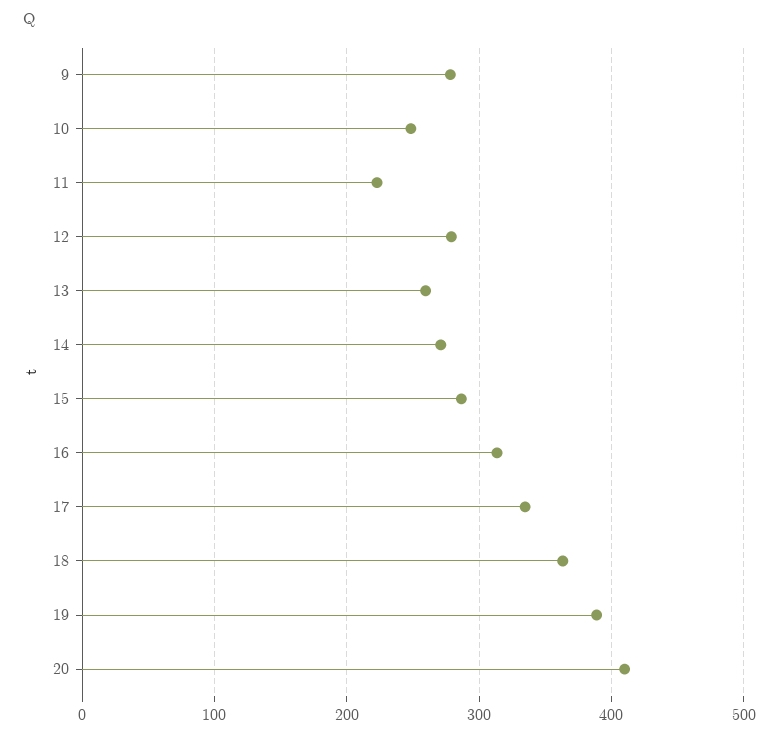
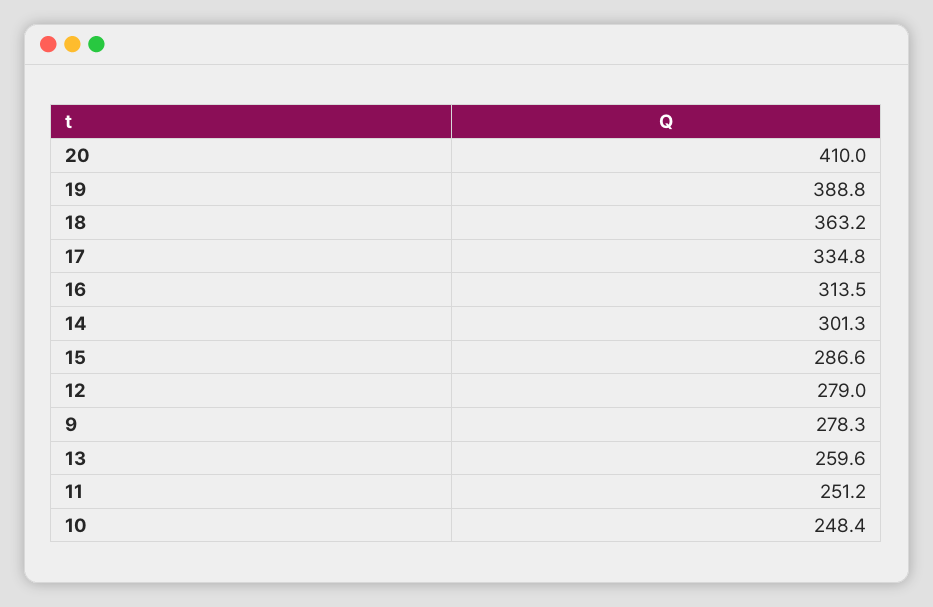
  {
    "9": 278.3,
    "10": 248.4,
-   "11": 220,
+   "11": 251.2,
    "12": 279,
    "13": 259.6,
-   "14": 270,
+   "14": 301.3,
    "15": 286.6,
    "16": 313.5,
    "17": 334.8,
    "18": 363.2,
    "19": 388.8,
    "20": 410
  }

